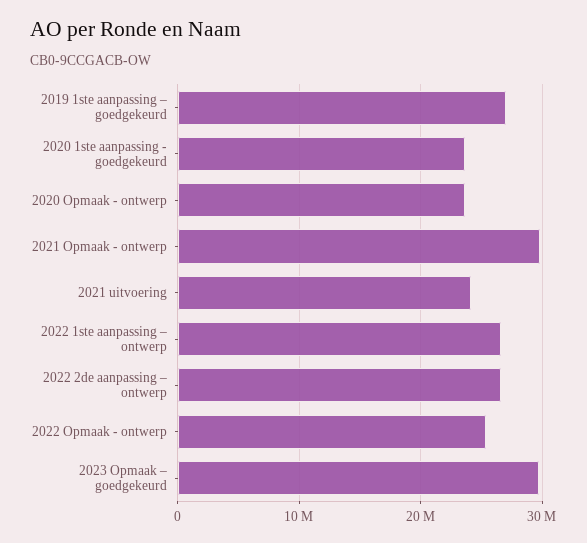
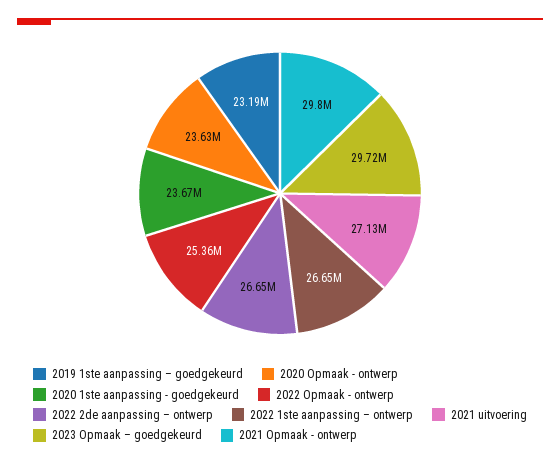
  {
-   "2019 1ste aanpassing – goedgekeurd": 27000000,
+   "2019 1ste aanpassing – goedgekeurd": 23190000,
    "2020 1ste aanpassing - goedgekeurd": 23670000,
    "2020 Opmaak - ontwerp": 23630000,
    "2021 Opmaak - ontwerp": 29800000,
-   "2021 uitvoering": 24000000,
+   "2021 uitvoering": 27130000,
    "2022 1ste aanpassing – ontwerp": 26650000,
    "2022 2de aanpassing – ontwerp": 26650000,
    "2022 Opmaak - ontwerp": 25360000,
    "2023 Opmaak – goedgekeurd": 29720000
  }

